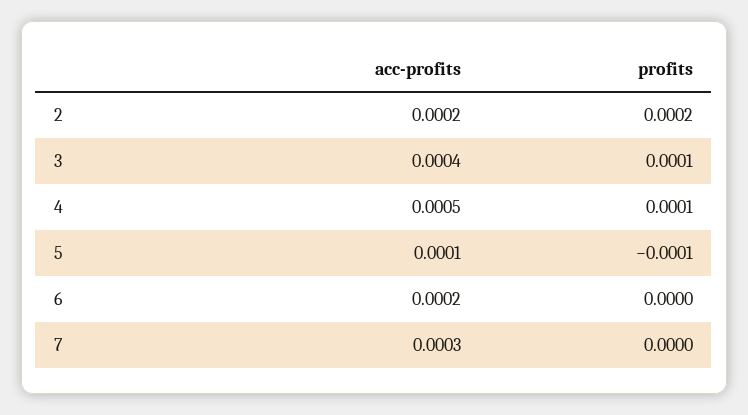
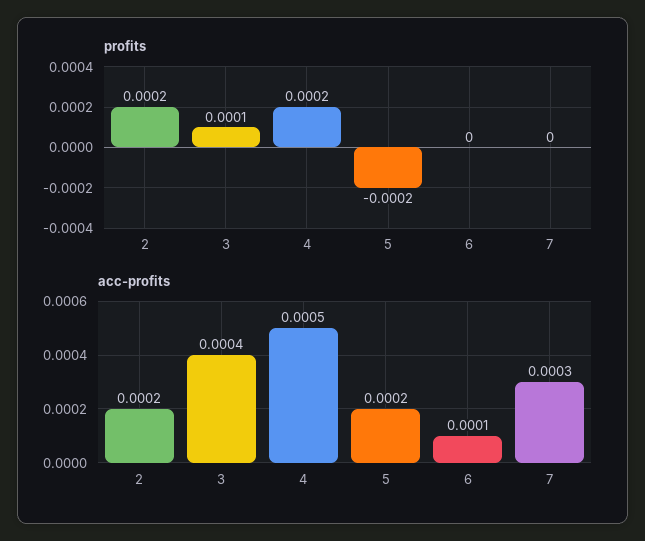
  {
    "acc-profits": {
      "2": 0.0002,
      "3": 0.0004,
      "4": 0.0005,
-     "5": 0.0001,
+     "5": 0.0002,
-     "6": 0.0002,
+     "6": 0.0001,
      "7": 0.0003
    },
    "profits": {
      "2": 0.0002,
      "3": 0.0001,
-     "4": 0.0001,
+     "4": 0.0002,
-     "5": -0.0001,
+     "5": -0.0002,
      "6": 0,
      "7": 0
    }
  }

